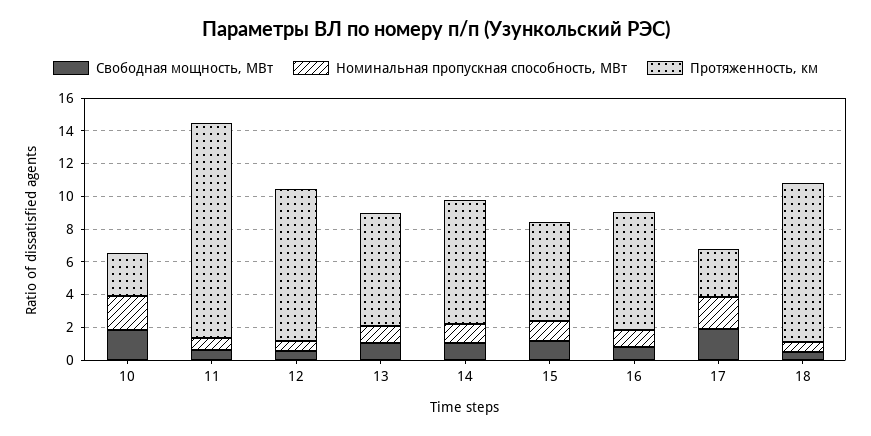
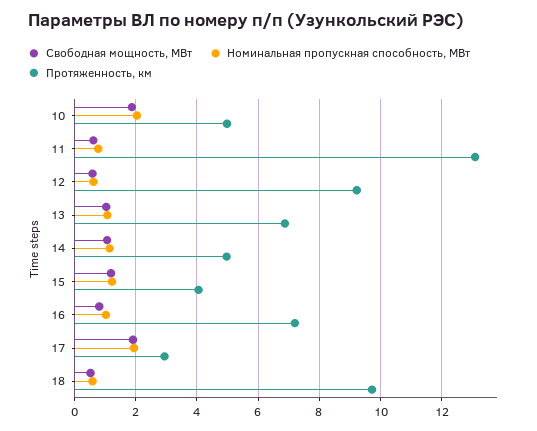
  {
    "Свободная мощность, МВт": {
      "10": 1.8,
      "11": 0.6,
      "12": 0.6,
      "13": 1,
      "14": 1,
      "15": 1.2,
      "16": 0.8,
      "17": 2,
      "18": 0.6
    },
    "Номинальная пропускная способность, МВт": {
      "10": 2,
      "11": 0.8,
      "12": 0.6,
      "13": 1,
      "14": 1.2,
      "15": 1.2,
      "16": 1,
      "17": 2,
      "18": 0.6
    },
    "Протяженность, км": {
-     "10": 2.5,
+     "10": 5,
      "11": 13,
      "12": 9.2,
      "13": 6.8,
-     "14": 7.5,
+     "14": 5,
-     "15": 6,
+     "15": 4,
      "16": 7.2,
      "17": 3,
      "18": 9.8
    }
  }

